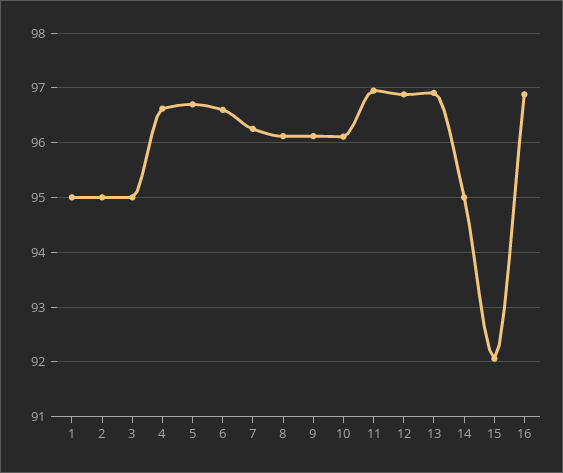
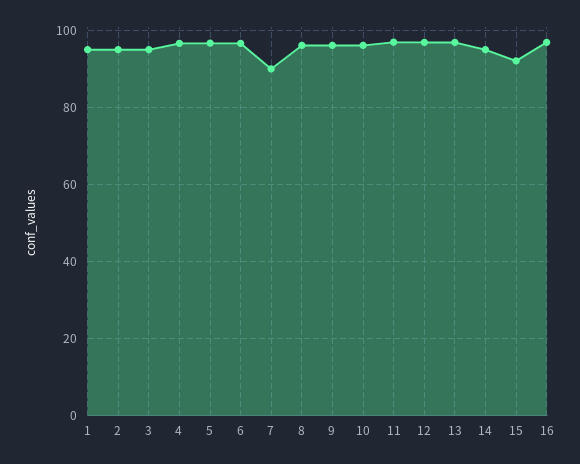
  {
    "1": 95,
    "2": 95,
    "3": 95,
    "4": 96.6,
    "5": 96.8,
    "6": 96.6,
-   "7": 96.2,
+   "7": 90,
    "8": 96.2,
    "9": 96.2,
    "10": 96.2,
    "11": 97,
    "12": 96.8,
    "13": 97,
    "14": 95,
    "15": 92,
    "16": 96.8
  }

